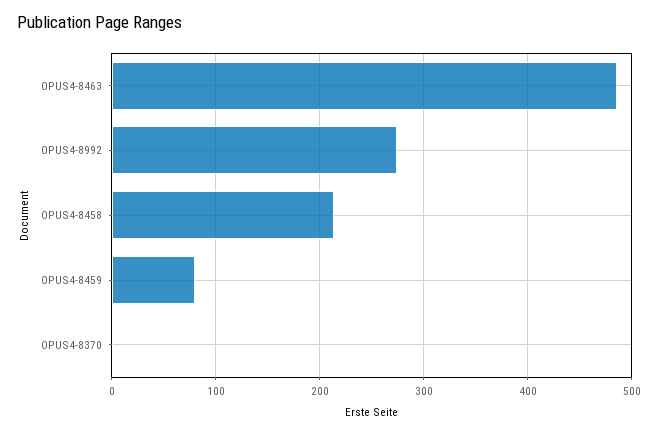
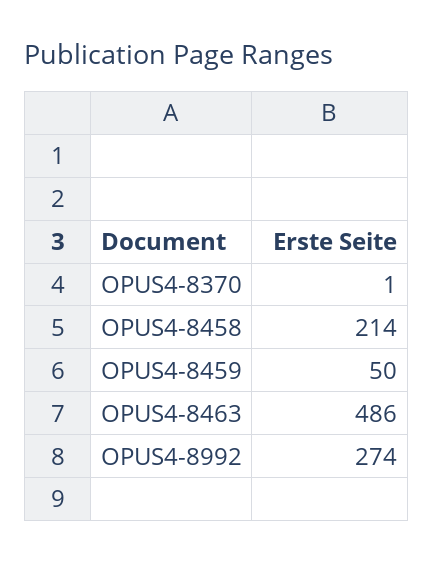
  {
    "OPUS4-8463": 486,
    "OPUS4-8992": 274,
    "OPUS4-8458": 214,
-   "OPUS4-8459": 80,
+   "OPUS4-8459": 50,
    "OPUS4-8370": 1
  }

